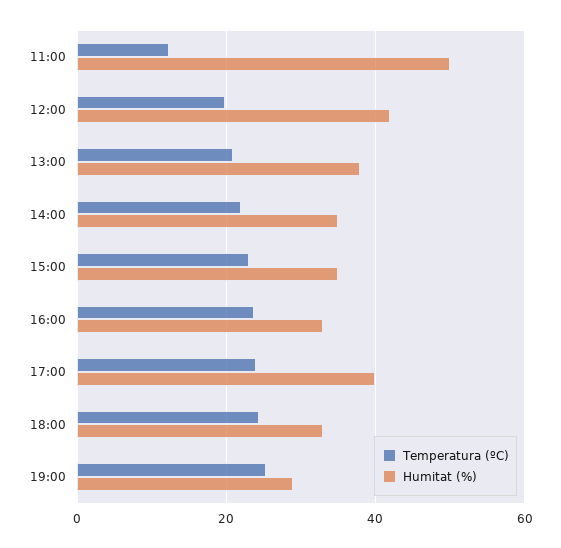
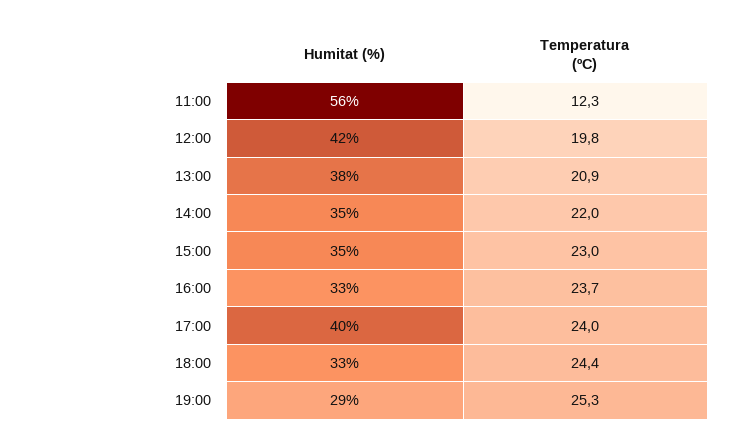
  {
    "Temperatura (ºC)": {
      "11:00": 12.3,
      "12:00": 19.8,
      "13:00": 20.9,
      "14:00": 22,
      "15:00": 23,
      "16:00": 23.7,
      "17:00": 24,
      "18:00": 24.4,
      "19:00": 25.3
    },
    "Humitat (%)": {
-     "11:00": 50,
+     "11:00": 56,
      "12:00": 42,
      "13:00": 38,
      "14:00": 35,
      "15:00": 35,
      "16:00": 33,
      "17:00": 40,
      "18:00": 33,
      "19:00": 29
    }
  }

